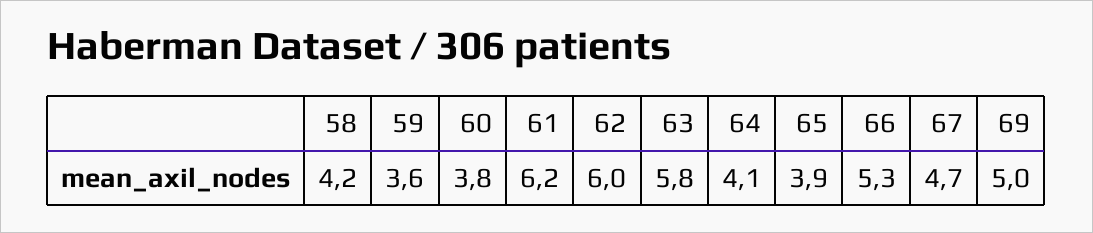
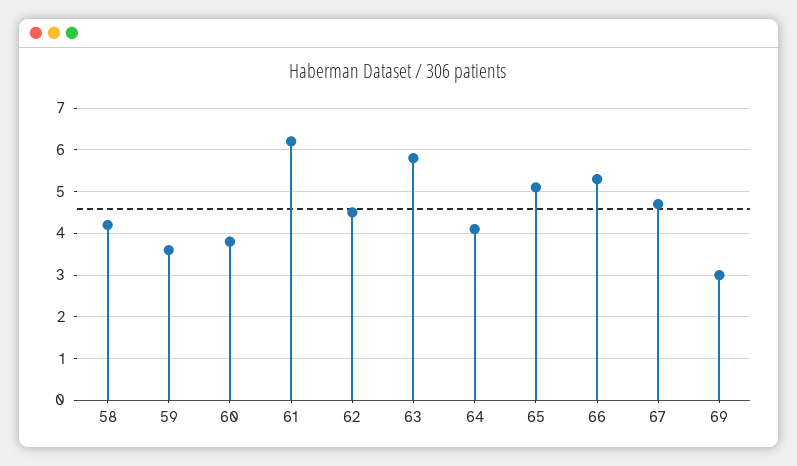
  {
    "58": 4.2,
    "59": 3.6,
    "60": 3.8,
    "61": 6.2,
-   "62": 6,
+   "62": 4.5,
    "63": 5.8,
    "64": 4.1,
-   "65": 3.9,
+   "65": 5,
    "66": 5.3,
    "67": 4.7,
-   "69": 5
+   "69": 3
  }

